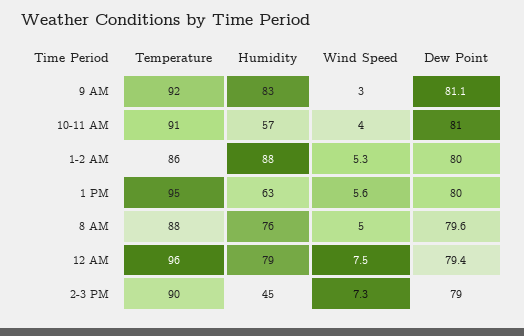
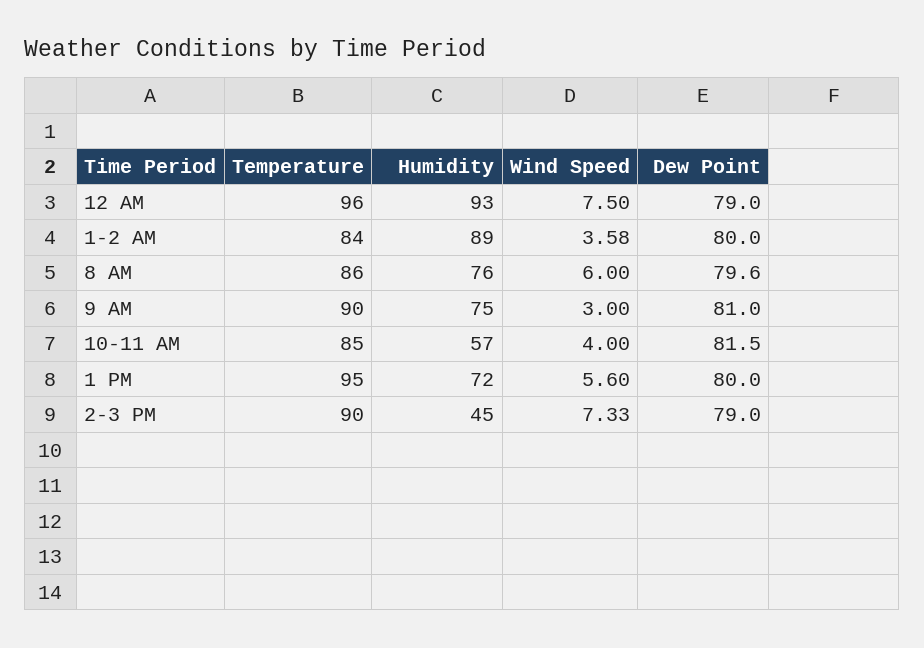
  {
    "Temperature": {
-     "9 AM": 92,
+     "9 AM": 90,
-     "10-11 AM": 91,
+     "10-11 AM": 85,
-     "1-2 AM": 86,
+     "1-2 AM": 84,
      "1 PM": 95,
-     "8 AM": 88,
+     "8 AM": 86,
      "12 AM": 96,
      "2-3 PM": 90
    },
    "Humidity": {
-     "9 AM": 83,
+     "9 AM": 75,
      "10-11 AM": 57,
-     "1-2 AM": 88,
+     "1-2 AM": 89,
-     "1 PM": 63,
+     "1 PM": 72,
      "8 AM": 76,
-     "12 AM": 79,
+     "12 AM": 93,
      "2-3 PM": 45
    },
    "Wind Speed": {
      "9 AM": 3,
      "10-11 AM": 4,
-     "1-2 AM": 5.3,
+     "1-2 AM": 3.58,
      "1 PM": 5.6,
-     "8 AM": 5,
+     "8 AM": 6,
      "12 AM": 7.5,
      "2-3 PM": 7.33
    },
    "Dew Point": {
-     "9 AM": 81.1,
+     "9 AM": 81,
-     "10-11 AM": 81,
+     "10-11 AM": 81.5,
      "1-2 AM": 80,
      "1 PM": 80,
      "8 AM": 79.6,
-     "12 AM": 79.4,
+     "12 AM": 79,
      "2-3 PM": 79
    }
  }

